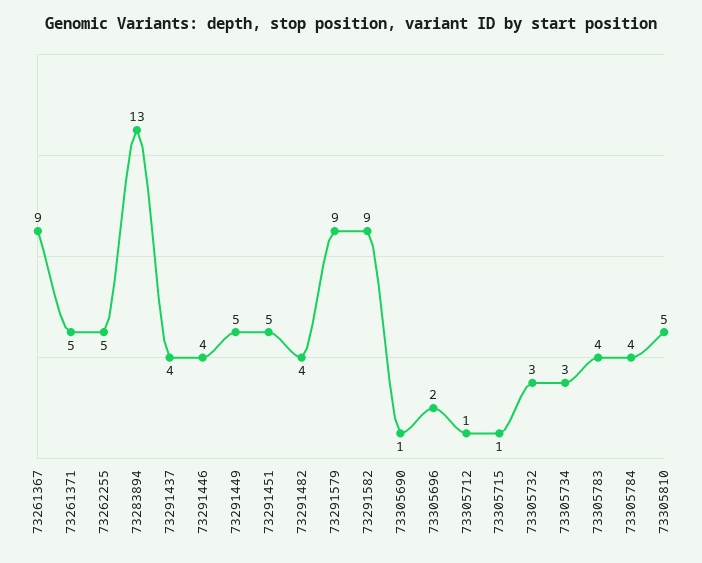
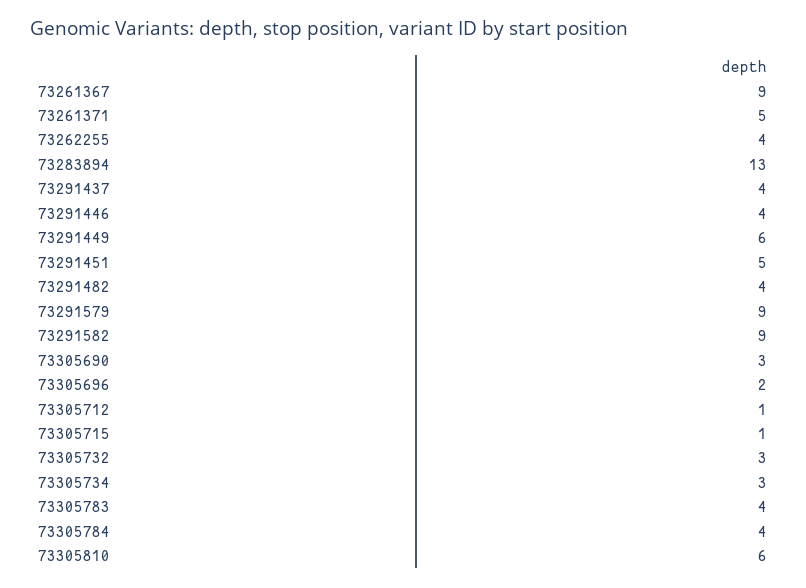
  {
    "73261367": 9,
    "73261371": 5,
-   "73262255": 5,
+   "73262255": 4,
    "73283894": 13,
    "73291437": 4,
    "73291446": 4,
-   "73291449": 5,
+   "73291449": 6,
    "73291451": 5,
    "73291482": 4,
    "73291579": 9,
    "73291582": 9,
-   "73305690": 1,
+   "73305690": 3,
    "73305696": 2,
    "73305712": 1,
    "73305715": 1,
    "73305732": 3,
    "73305734": 3,
    "73305783": 4,
    "73305784": 4,
-   "73305810": 5
+   "73305810": 6
  }

